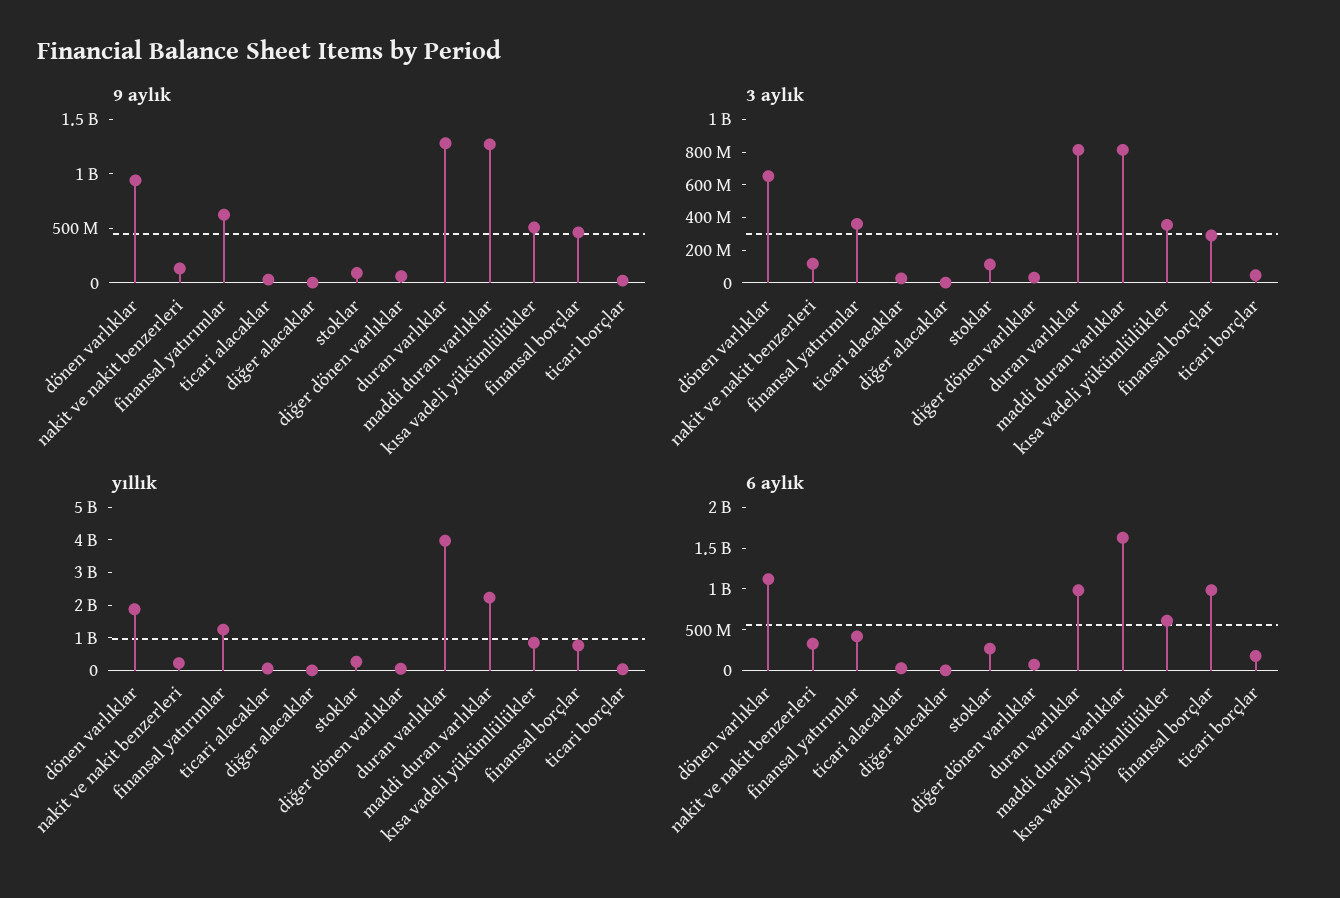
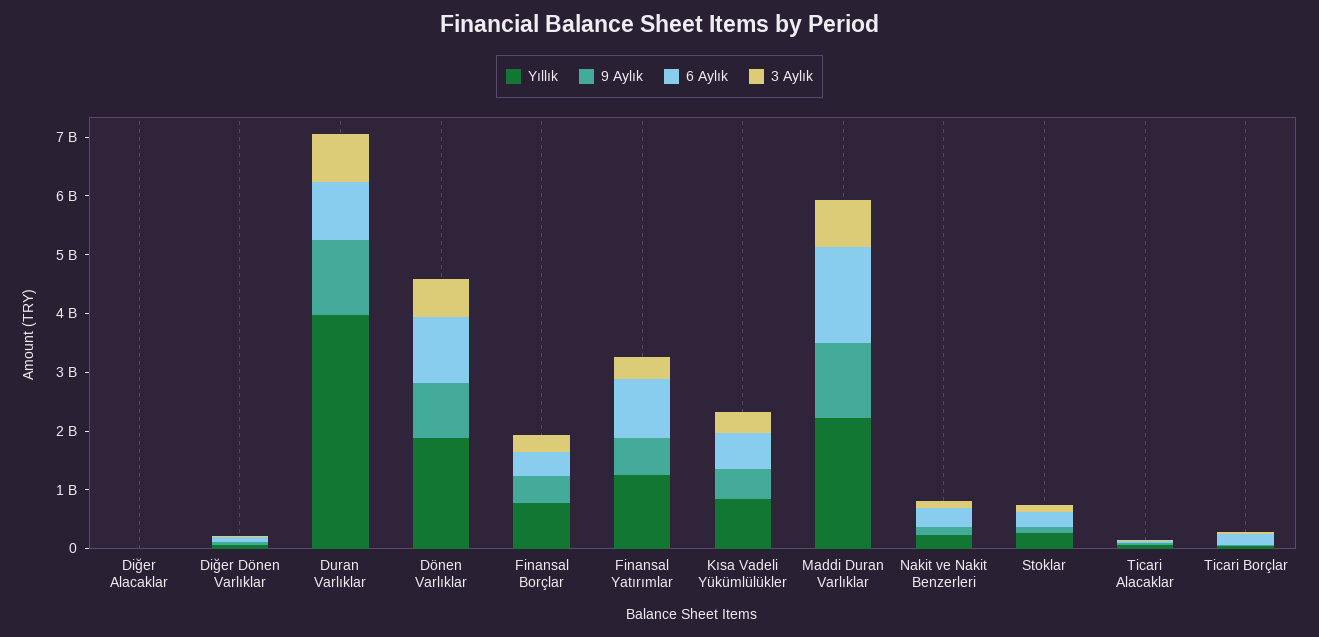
  {
    "9 aylık": {
      "dönen varlıklar": 900000000,
      "nakit ve nakit benzerleri": 100000000,
      "finansal yatırımlar": 600000000,
      "ticari alacaklar": 0,
      "diğer alacaklar": 0,
      "stoklar": 100000000,
      "diğer dönen varlıklar": 100000000,
      "duran varlıklar": 1300000000,
      "maddi duran varlıklar": 1300000000,
      "kısa vadeli yükümlülükler": 500000000,
      "finansal borçlar": 500000000,
      "ticari borçlar": 0
    },
    "3 aylık": {
      "dönen varlıklar": 650000000,
      "nakit ve nakit benzerleri": 100000000,
      "finansal yatırımlar": 350000000,
      "ticari alacaklar": 50000000,
      "diğer alacaklar": 0,
      "stoklar": 100000000,
      "diğer dönen varlıklar": 50000000,
      "duran varlıklar": 800000000,
      "maddi duran varlıklar": 800000000,
      "kısa vadeli yükümlülükler": 350000000,
      "finansal borçlar": 300000000,
      "ticari borçlar": 50000000
    },
    "yıllık": {
      "dönen varlıklar": 1800000000,
      "nakit ve nakit benzerleri": 200000000,
      "finansal yatırımlar": 1200000000,
      "ticari alacaklar": 0,
      "diğer alacaklar": 0,
      "stoklar": 200000000,
      "diğer dönen varlıklar": 0,
      "duran varlıklar": 4000000000,
      "maddi duran varlıklar": 2200000000,
      "kısa vadeli yükümlülükler": 800000000,
      "finansal borçlar": 800000000,
      "ticari borçlar": 0
    },
    "6 aylık": {
      "dönen varlıklar": 1100000000,
      "nakit ve nakit benzerleri": 300000000,
-     "finansal yatırımlar": 400000000,
+     "finansal yatırımlar": 1000000000,
      "ticari alacaklar": 0,
      "diğer alacaklar": 0,
      "stoklar": 300000000,
      "diğer dönen varlıklar": 100000000,
      "duran varlıklar": 1000000000,
      "maddi duran varlıklar": 1600000000,
      "kısa vadeli yükümlülükler": 600000000,
-     "finansal borçlar": 1000000000,
+     "finansal borçlar": 400000000,
      "ticari borçlar": 200000000
    }
  }

